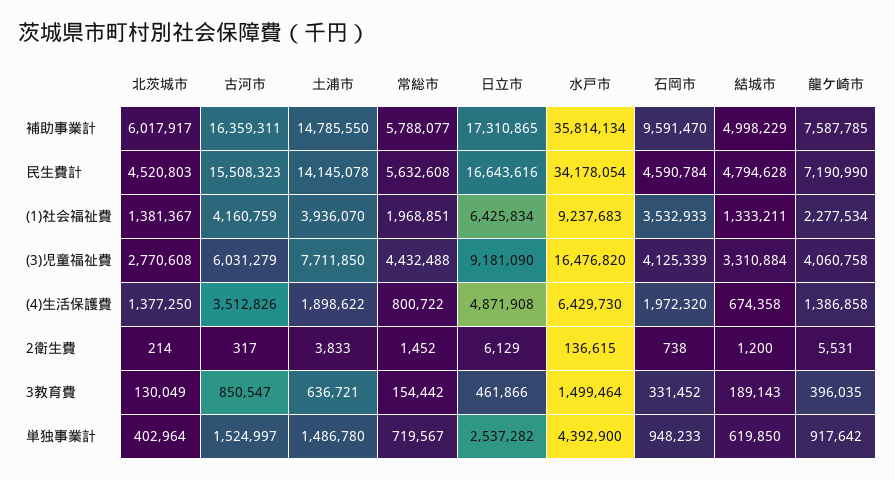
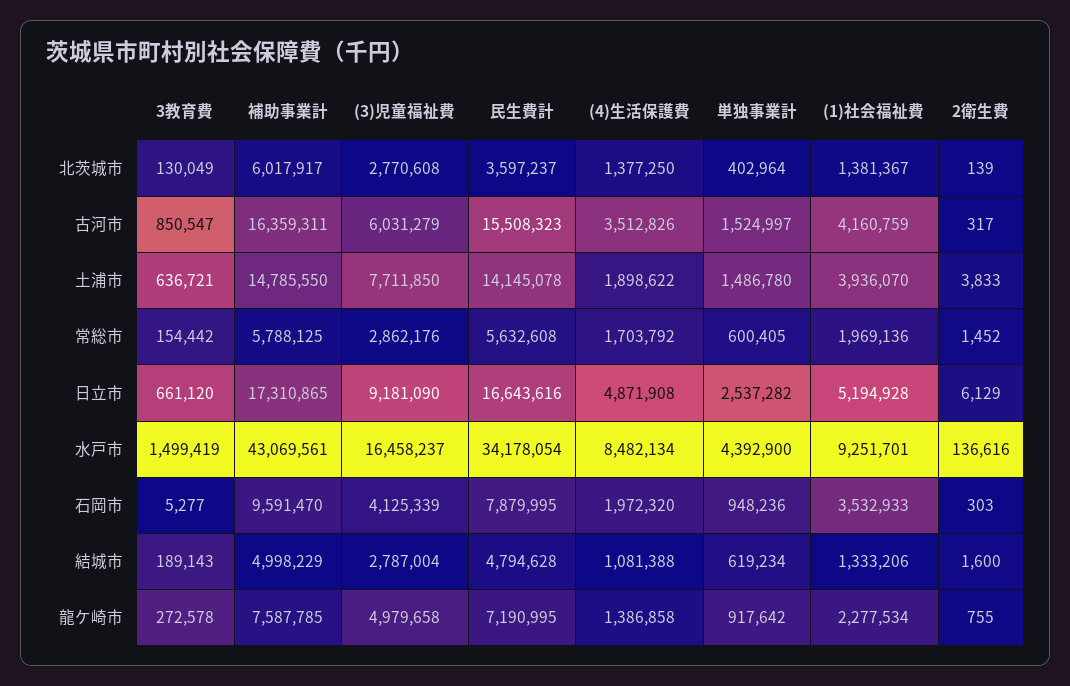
  {
    "北茨城市": {
      "補助事業計": 6017917,
-     "民生費計": 4520803,
+     "民生費計": 3597237,
      "(1)社会福祉費": 1381367,
      "(3)児童福祉費": 2770608,
      "(4)生活保護費": 1377250,
-     "2衛生費": 214,
+     "2衛生費": 139,
      "3教育費": 130049,
      "単独事業計": 402964
    },
    "古河市": {
      "補助事業計": 16359311,
      "民生費計": 15508323,
      "(1)社会福祉費": 4160759,
      "(3)児童福祉費": 6031279,
      "(4)生活保護費": 3512826,
      "2衛生費": 317,
      "3教育費": 850547,
      "単独事業計": 1524997
    },
    "土浦市": {
      "補助事業計": 14785550,
      "民生費計": 14145078,
      "(1)社会福祉費": 3936070,
      "(3)児童福祉費": 7711850,
      "(4)生活保護費": 1898622,
      "2衛生費": 3833,
      "3教育費": 636721,
      "単独事業計": 1486780
    },
    "常総市": {
-     "補助事業計": 5788077,
+     "補助事業計": 5788125,
      "民生費計": 5632608,
-     "(1)社会福祉費": 1968851,
+     "(1)社会福祉費": 1969136,
-     "(3)児童福祉費": 4432488,
+     "(3)児童福祉費": 2862176,
-     "(4)生活保護費": 800722,
+     "(4)生活保護費": 1703792,
      "2衛生費": 1452,
      "3教育費": 154442,
-     "単独事業計": 719567
+     "単独事業計": 600405
    },
    "日立市": {
      "補助事業計": 17310865,
      "民生費計": 16643616,
-     "(1)社会福祉費": 6425834,
+     "(1)社会福祉費": 5194928,
      "(3)児童福祉費": 9181090,
      "(4)生活保護費": 4871908,
      "2衛生費": 6129,
-     "3教育費": 461866,
+     "3教育費": 661120,
      "単独事業計": 2537282
    },
    "水戸市": {
-     "補助事業計": 35814134,
+     "補助事業計": 43069561,
      "民生費計": 34178054,
-     "(1)社会福祉費": 9237683,
+     "(1)社会福祉費": 9251701,
-     "(3)児童福祉費": 16476820,
+     "(3)児童福祉費": 16458237,
-     "(4)生活保護費": 6429730,
+     "(4)生活保護費": 8482134,
-     "2衛生費": 136615,
+     "2衛生費": 136616,
-     "3教育費": 1499464,
+     "3教育費": 1499419,
      "単独事業計": 4392900
    },
    "石岡市": {
      "補助事業計": 9591470,
-     "民生費計": 4590784,
+     "民生費計": 7879995,
      "(1)社会福祉費": 3532933,
      "(3)児童福祉費": 4125339,
      "(4)生活保護費": 1972320,
-     "2衛生費": 738,
+     "2衛生費": 303,
-     "3教育費": 331452,
+     "3教育費": 5277,
-     "単独事業計": 948233
+     "単独事業計": 948236
    },
    "結城市": {
      "補助事業計": 4998229,
      "民生費計": 4794628,
-     "(1)社会福祉費": 1333211,
+     "(1)社会福祉費": 1333206,
-     "(3)児童福祉費": 3310884,
+     "(3)児童福祉費": 2787004,
-     "(4)生活保護費": 674358,
+     "(4)生活保護費": 1081388,
-     "2衛生費": 1200,
+     "2衛生費": 1600,
      "3教育費": 189143,
-     "単独事業計": 619850
+     "単独事業計": 619234
    },
    "龍ケ崎市": {
      "補助事業計": 7587785,
-     "民生費計": 7190990,
+     "民生費計": 7190995,
      "(1)社会福祉費": 2277534,
-     "(3)児童福祉費": 4060758,
+     "(3)児童福祉費": 4979658,
      "(4)生活保護費": 1386858,
-     "2衛生費": 5531,
+     "2衛生費": 755,
-     "3教育費": 396035,
+     "3教育費": 272578,
      "単独事業計": 917642
    }
  }

